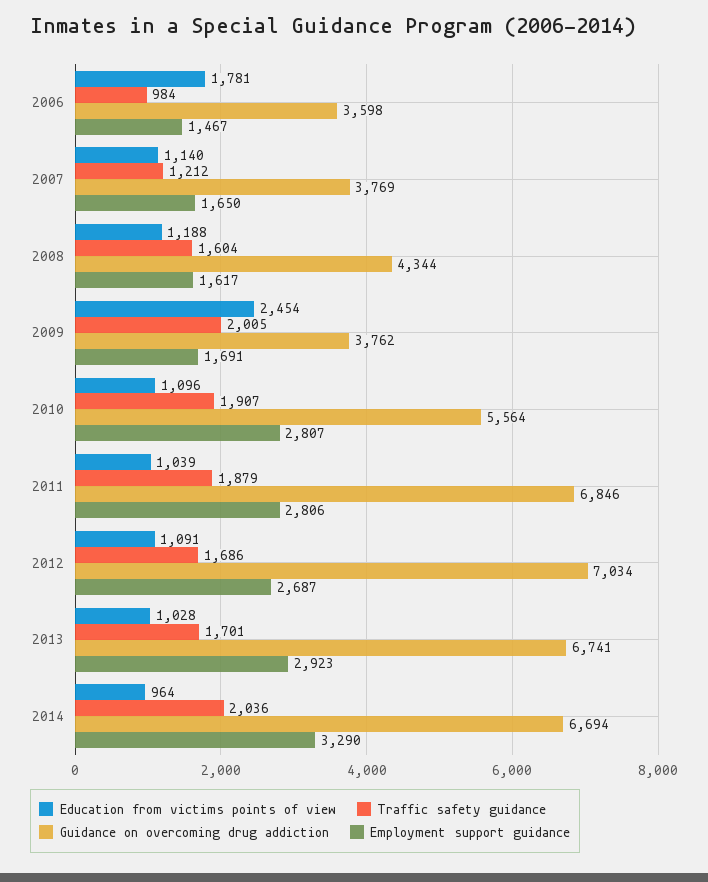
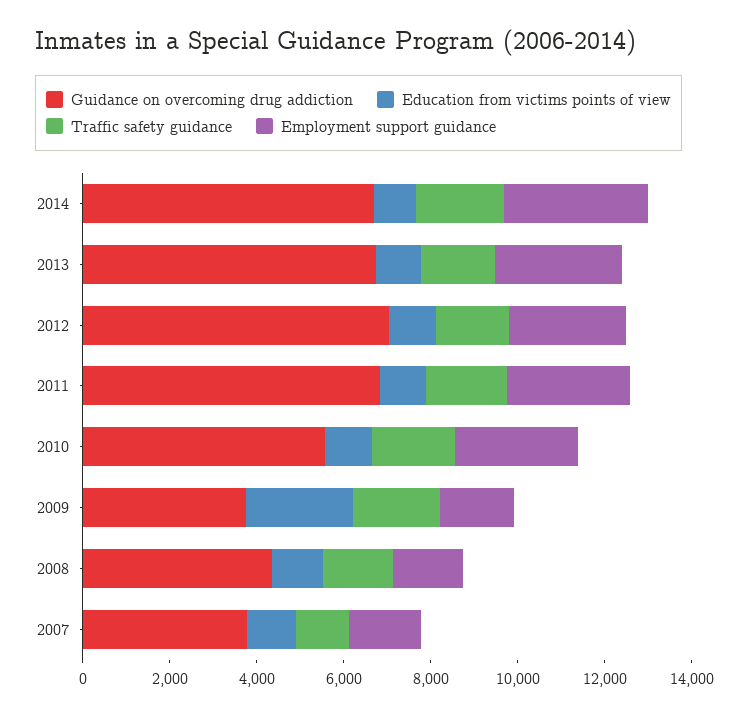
  {
    "Education from victims points of view": {
-     "2006": 1781,
      "2007": 1140,
      "2008": 1188,
      "2009": 2454,
      "2010": 1096,
      "2011": 1039,
      "2012": 1091,
      "2013": 1028,
      "2014": 964
    },
    "Traffic safety guidance": {
-     "2006": 984,
      "2007": 1212,
      "2008": 1604,
      "2009": 2005,
      "2010": 1907,
      "2011": 1879,
      "2012": 1686,
      "2013": 1701,
      "2014": 2036
    },
    "Guidance on overcoming drug addiction": {
-     "2006": 3598,
      "2007": 3769,
      "2008": 4344,
      "2009": 3762,
      "2010": 5564,
      "2011": 6846,
      "2012": 7034,
      "2013": 6741,
      "2014": 6694
    },
    "Employment support guidance": {
-     "2006": 1467,
      "2007": 1650,
      "2008": 1617,
      "2009": 1691,
      "2010": 2807,
      "2011": 2806,
      "2012": 2687,
      "2013": 2923,
      "2014": 3290
    }
  }

